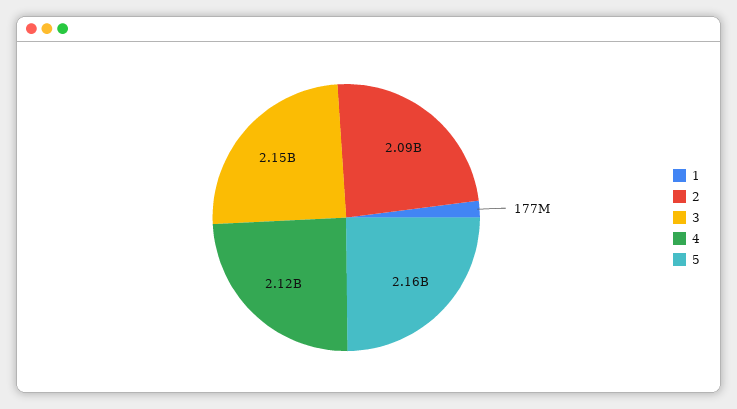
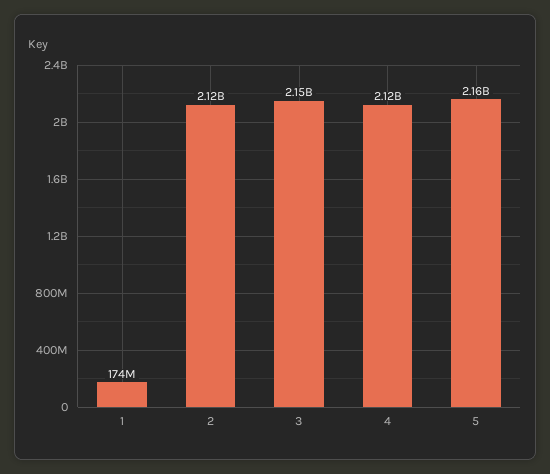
  {
-   "1": 177000000,
+   "1": 174000000,
-   "2": 2090000000,
+   "2": 2120000000,
    "3": 2150000000,
    "4": 2120000000,
    "5": 2160000000
  }

